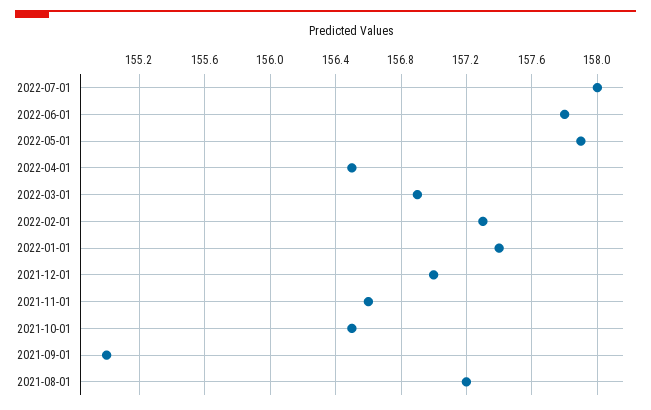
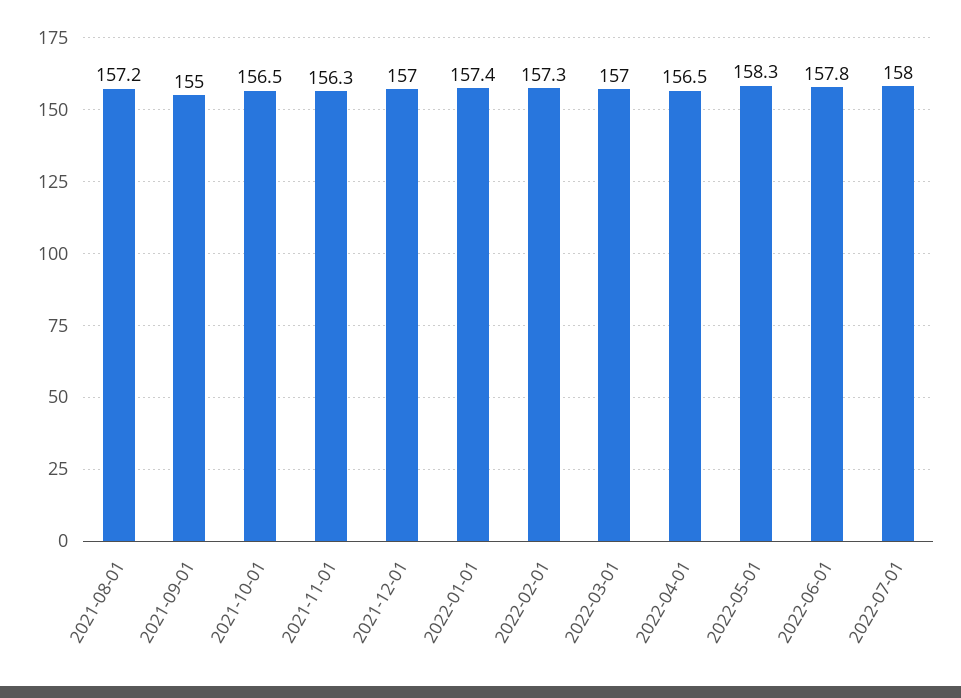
  {
    "2022-07-01": 158,
    "2022-06-01": 157.8,
-   "2022-05-01": 157.9,
+   "2022-05-01": 158.3,
    "2022-04-01": 156.5,
-   "2022-03-01": 156.9,
+   "2022-03-01": 157,
    "2022-02-01": 157.3,
    "2022-01-01": 157.4,
    "2021-12-01": 157,
-   "2021-11-01": 156.6,
+   "2021-11-01": 156.3,
    "2021-10-01": 156.5,
    "2021-09-01": 155,
    "2021-08-01": 157.2
  }

